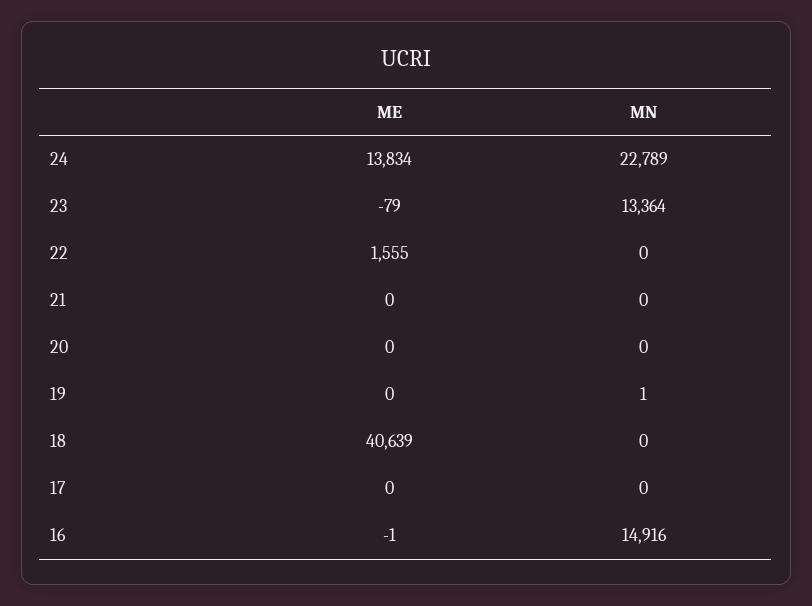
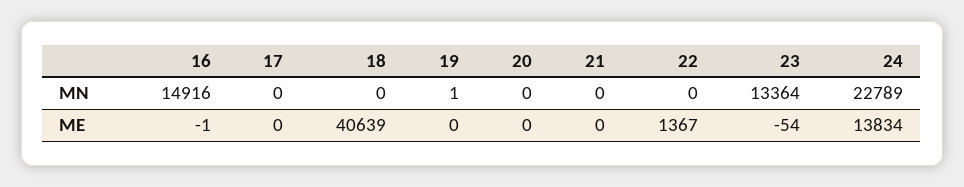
  {
    "ME": {
      "24": 13834,
-     "23": -79,
+     "23": -54,
-     "22": 1555,
+     "22": 1367,
      "21": 0,
      "20": 0,
      "19": 0,
      "18": 40639,
      "17": 0,
      "16": -1
    },
    "MN": {
      "24": 22789,
      "23": 13364,
      "22": 0,
      "21": 0,
      "20": 0,
      "19": 1,
      "18": 0,
      "17": 0,
      "16": 14916
    }
  }

